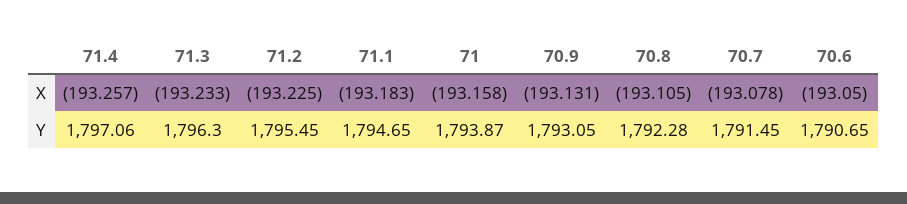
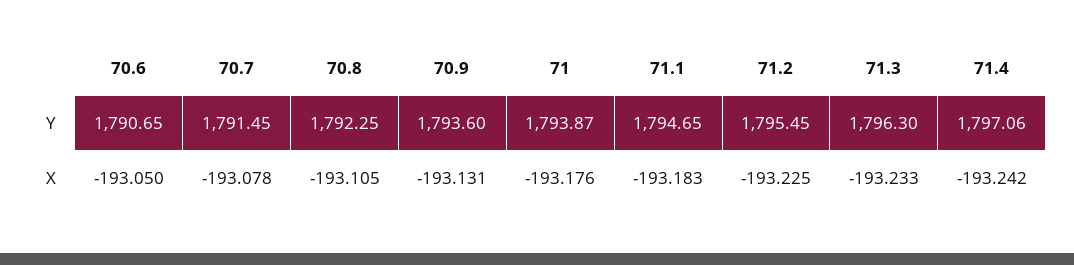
  {
    "71.4": {
-     "X": -193.257,
+     "X": -193.242,
      "Y": 1797.06
    },
    "71.3": {
      "X": -193.233,
      "Y": 1796.3
    },
    "71.2": {
      "X": -193.225,
      "Y": 1795.45
    },
    "71.1": {
      "X": -193.183,
      "Y": 1794.65
    },
    "71": {
-     "X": -193.158,
+     "X": -193.176,
      "Y": 1793.87
    },
    "70.9": {
      "X": -193.131,
-     "Y": 1793.05
+     "Y": 1793.6
    },
    "70.8": {
      "X": -193.105,
-     "Y": 1792.28
+     "Y": 1792.25
    },
    "70.7": {
      "X": -193.078,
      "Y": 1791.45
    },
    "70.6": {
      "X": -193.05,
      "Y": 1790.65
    }
  }

